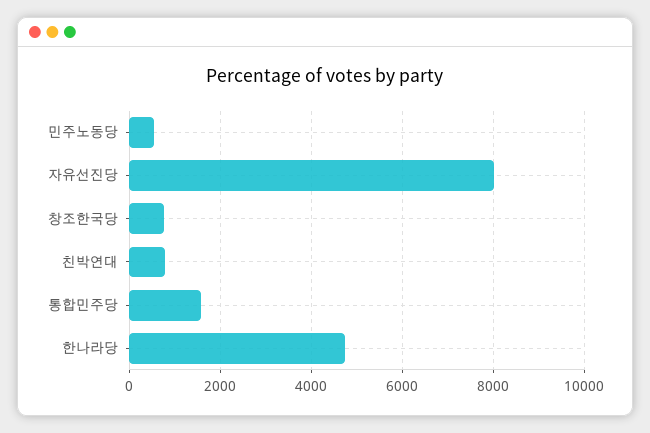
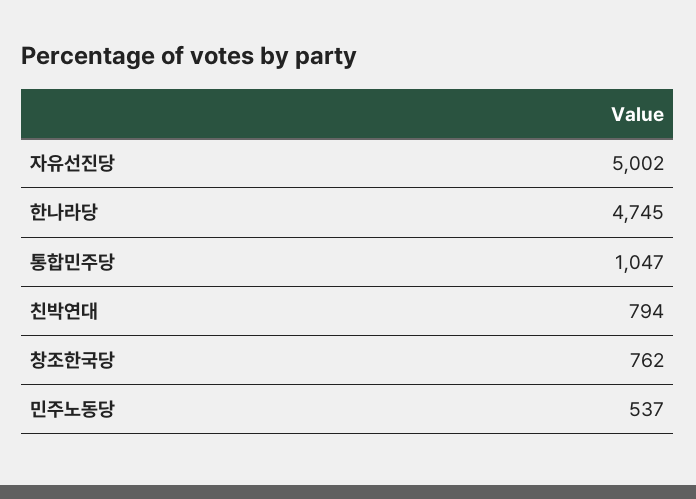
  {
    "민주노동당": 537,
-   "자유선진당": 8000,
+   "자유선진당": 5002,
    "창조한국당": 762,
    "친박연대": 794,
-   "통합민주당": 1600,
+   "통합민주당": 1047,
    "한나라당": 4745
  }

